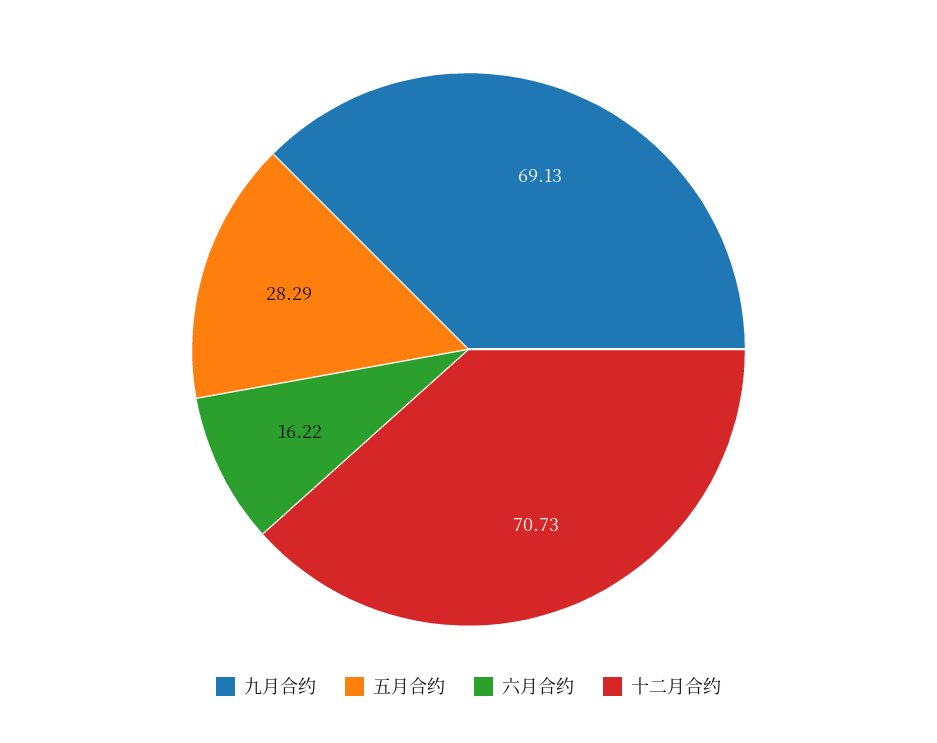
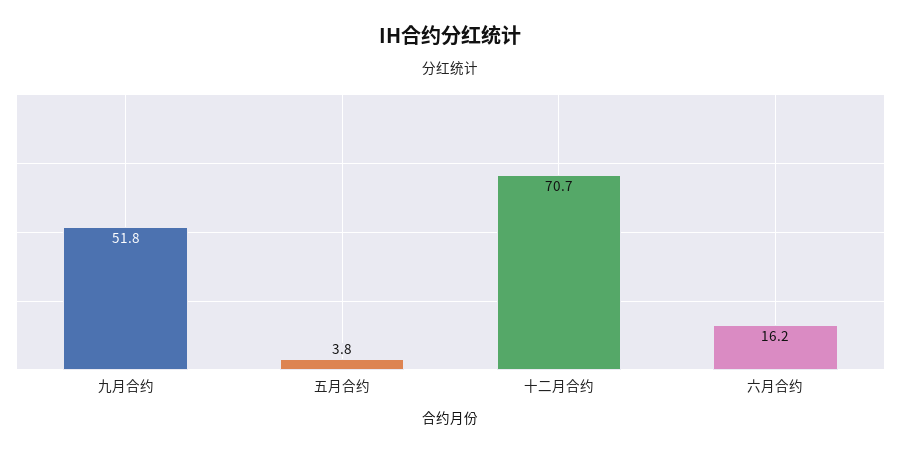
  {
-   "九月合约": 69.13,
+   "九月合约": 51.8,
-   "五月合约": 28.29,
+   "五月合约": 3.8,
    "六月合约": 16.22,
    "十二月合约": 70.73
  }

